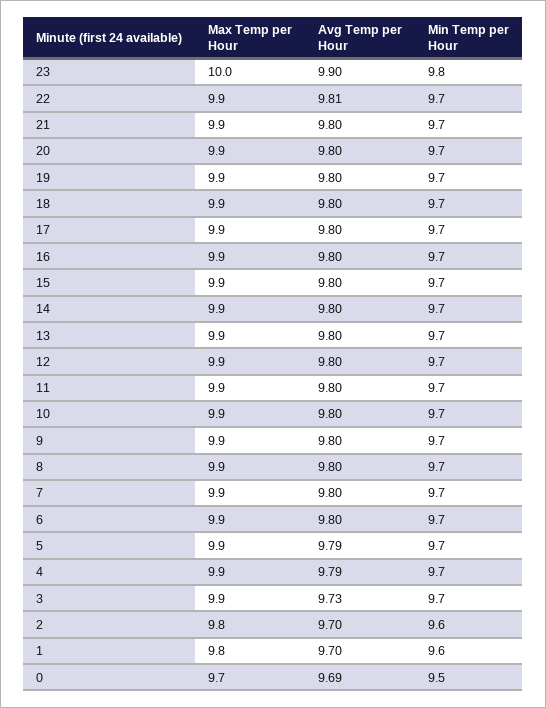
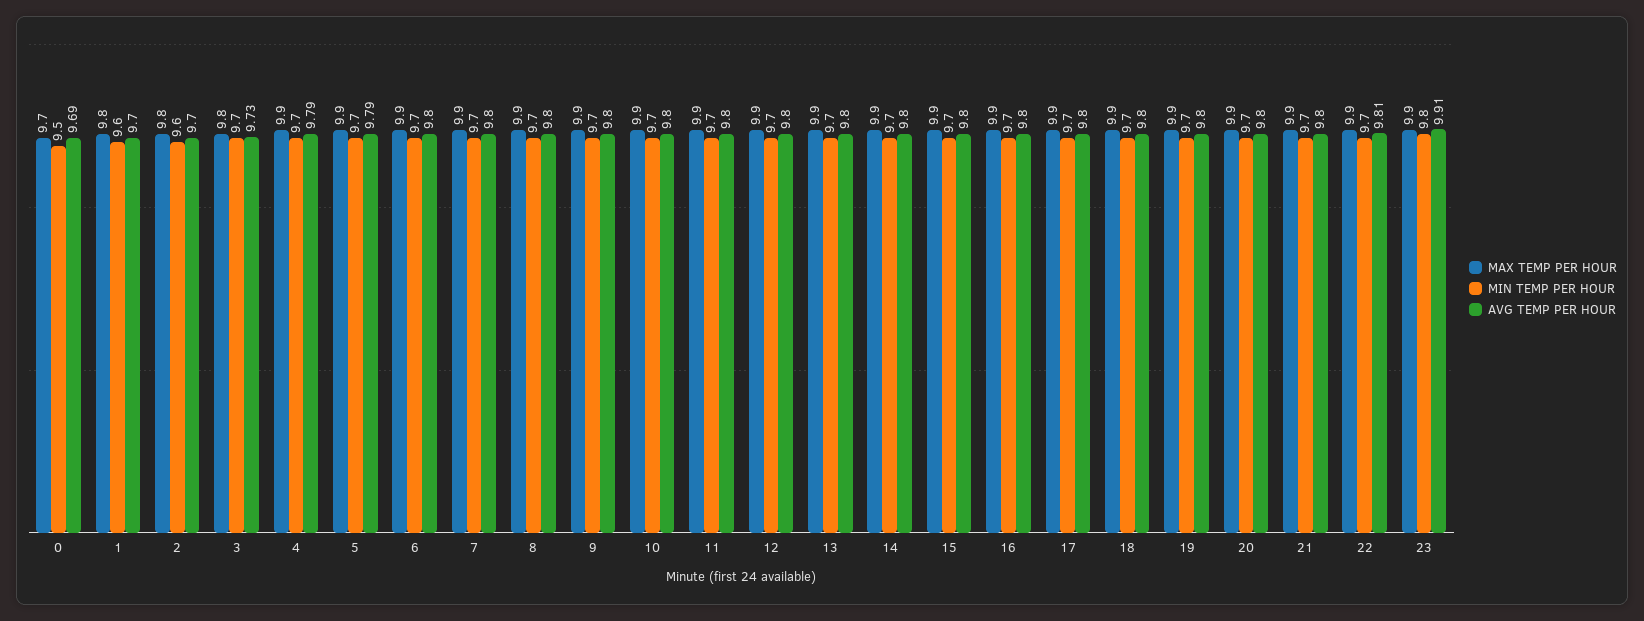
  {
    "Max Temp per Hour": {
-     "23": 10,
+     "23": 9.9,
      "22": 9.9,
      "21": 9.9,
      "20": 9.9,
      "19": 9.9,
      "18": 9.9,
      "17": 9.9,
      "16": 9.9,
      "15": 9.9,
      "14": 9.9,
      "13": 9.9,
      "12": 9.9,
      "11": 9.9,
      "10": 9.9,
      "9": 9.9,
      "8": 9.9,
      "7": 9.9,
      "6": 9.9,
      "5": 9.9,
      "4": 9.9,
-     "3": 9.9,
+     "3": 9.8,
      "2": 9.8,
      "1": 9.8,
      "0": 9.7
    },
    "Avg Temp per Hour": {
-     "23": 9.9,
+     "23": 9.91,
      "22": 9.81,
      "21": 9.8,
      "20": 9.8,
      "19": 9.8,
      "18": 9.8,
      "17": 9.8,
      "16": 9.8,
      "15": 9.8,
      "14": 9.8,
      "13": 9.8,
      "12": 9.8,
      "11": 9.8,
      "10": 9.8,
      "9": 9.8,
      "8": 9.8,
      "7": 9.8,
      "6": 9.8,
      "5": 9.79,
      "4": 9.79,
      "3": 9.73,
      "2": 9.7,
      "1": 9.7,
      "0": 9.69
    },
    "Min Temp per Hour": {
      "23": 9.8,
      "22": 9.7,
      "21": 9.7,
      "20": 9.7,
      "19": 9.7,
      "18": 9.7,
      "17": 9.7,
      "16": 9.7,
      "15": 9.7,
      "14": 9.7,
      "13": 9.7,
      "12": 9.7,
      "11": 9.7,
      "10": 9.7,
      "9": 9.7,
      "8": 9.7,
      "7": 9.7,
      "6": 9.7,
      "5": 9.7,
      "4": 9.7,
      "3": 9.7,
      "2": 9.6,
      "1": 9.6,
      "0": 9.5
    }
  }

